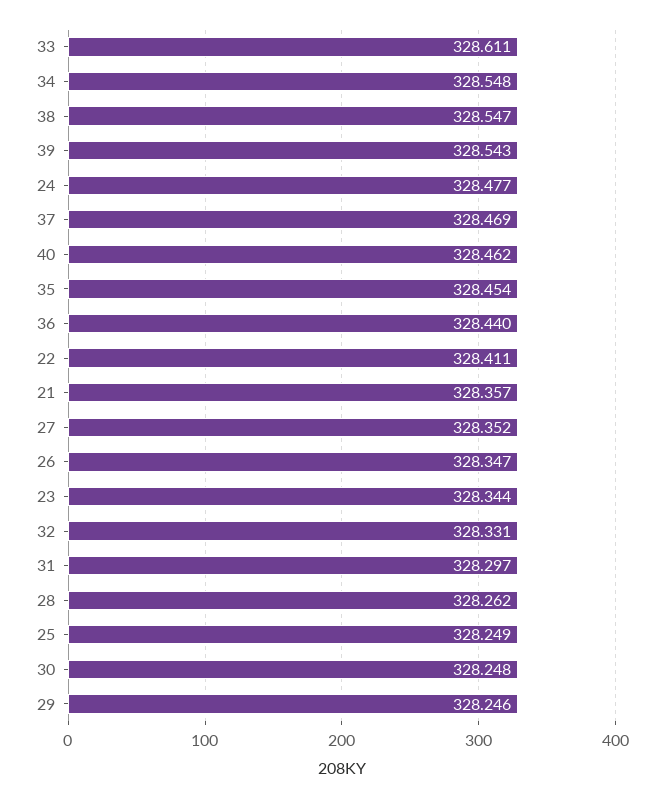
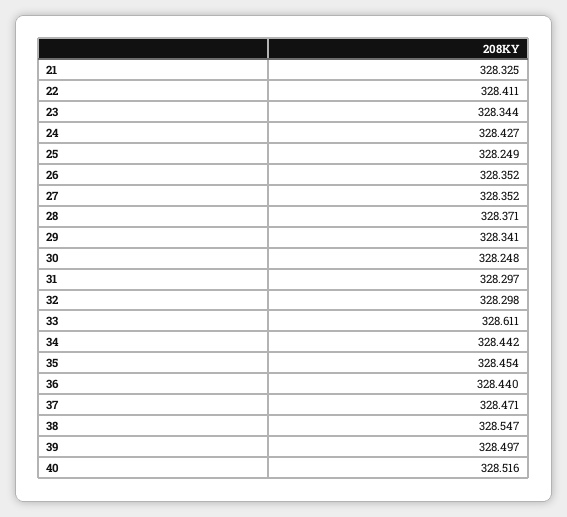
  {
    "33": 328.611,
-   "34": 328.548,
+   "34": 328.442,
    "38": 328.547,
-   "39": 328.543,
+   "39": 328.497,
-   "24": 328.477,
+   "24": 328.427,
-   "37": 328.469,
+   "37": 328.471,
-   "40": 328.462,
+   "40": 328.516,
    "35": 328.454,
    "36": 328.44,
    "22": 328.411,
-   "21": 328.357,
+   "21": 328.325,
    "27": 328.352,
-   "26": 328.347,
+   "26": 328.352,
    "23": 328.344,
-   "32": 328.331,
+   "32": 328.298,
    "31": 328.297,
-   "28": 328.262,
+   "28": 328.371,
    "25": 328.249,
    "30": 328.248,
-   "29": 328.246
+   "29": 328.341
  }

